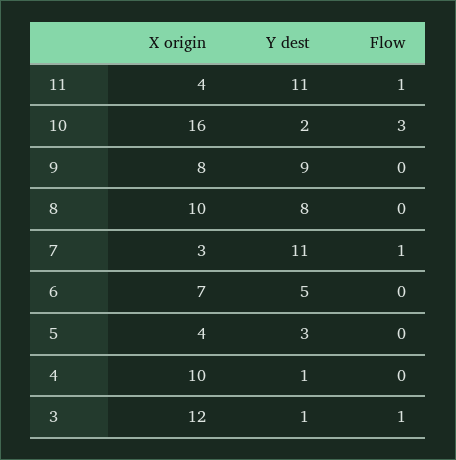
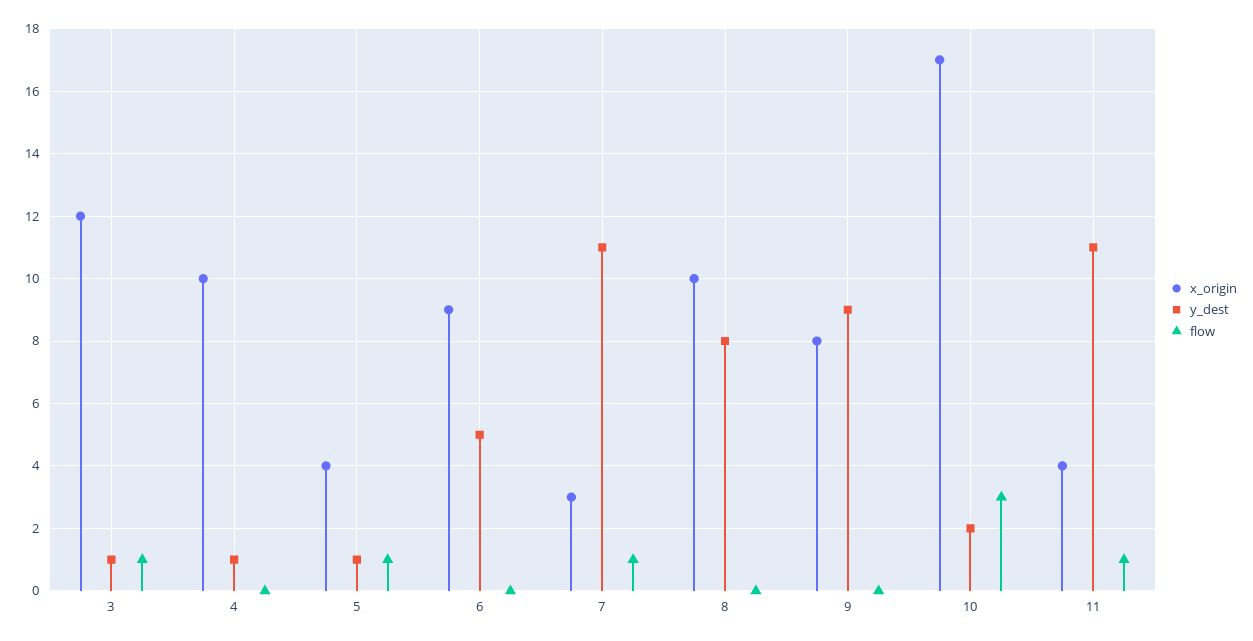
  {
    "X origin": {
      "11": 4,
-     "10": 16,
+     "10": 17,
      "9": 8,
      "8": 10,
      "7": 3,
-     "6": 7,
+     "6": 9,
      "5": 4,
      "4": 10,
      "3": 12
    },
    "Y dest": {
      "11": 11,
      "10": 2,
      "9": 9,
      "8": 8,
      "7": 11,
      "6": 5,
-     "5": 3,
+     "5": 1,
      "4": 1,
      "3": 1
    },
    "Flow": {
      "11": 1,
      "10": 3,
      "9": 0,
      "8": 0,
      "7": 1,
      "6": 0,
-     "5": 0,
+     "5": 1,
      "4": 0,
      "3": 1
    }
  }

